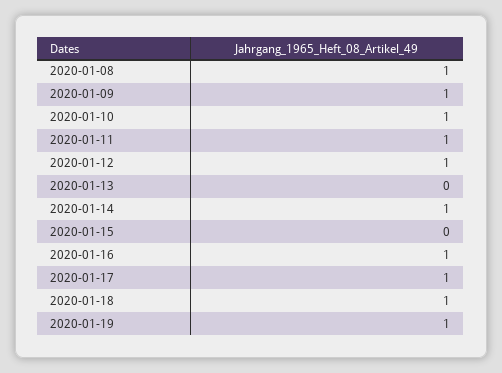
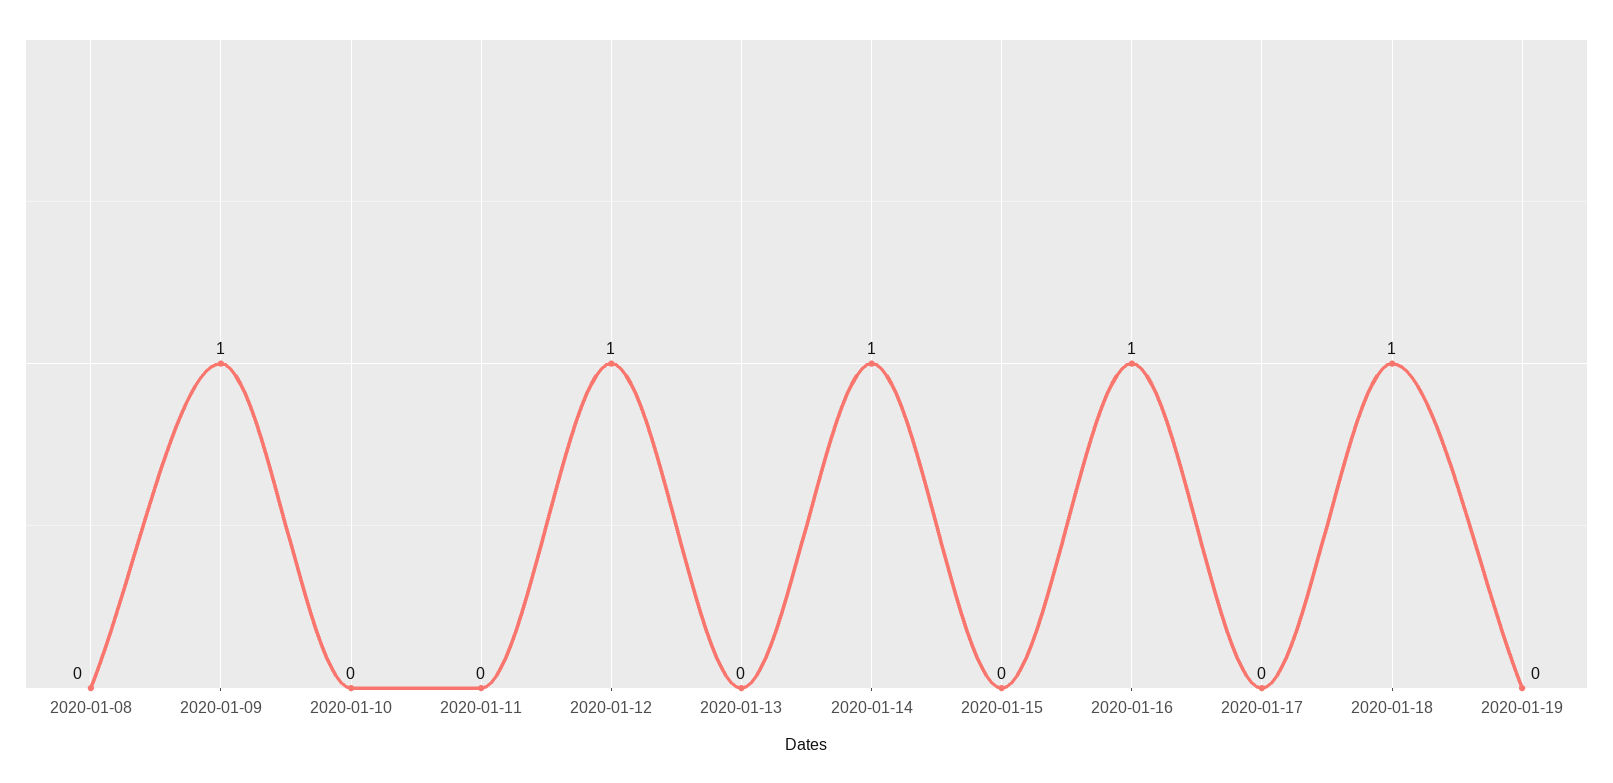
  {
-   "2020-01-08": 1,
+   "2020-01-08": 0,
    "2020-01-09": 1,
-   "2020-01-10": 1,
+   "2020-01-10": 0,
-   "2020-01-11": 1,
+   "2020-01-11": 0,
    "2020-01-12": 1,
    "2020-01-13": 0,
    "2020-01-14": 1,
    "2020-01-15": 0,
    "2020-01-16": 1,
-   "2020-01-17": 1,
+   "2020-01-17": 0,
    "2020-01-18": 1,
-   "2020-01-19": 1
+   "2020-01-19": 0
  }

